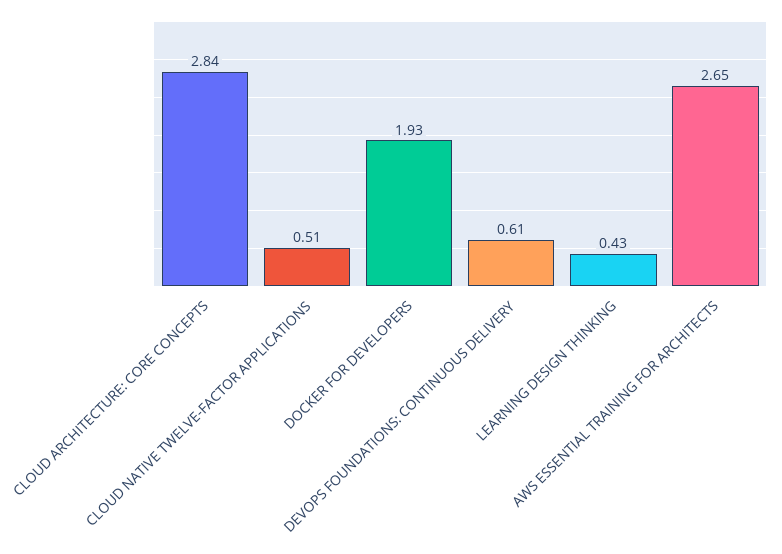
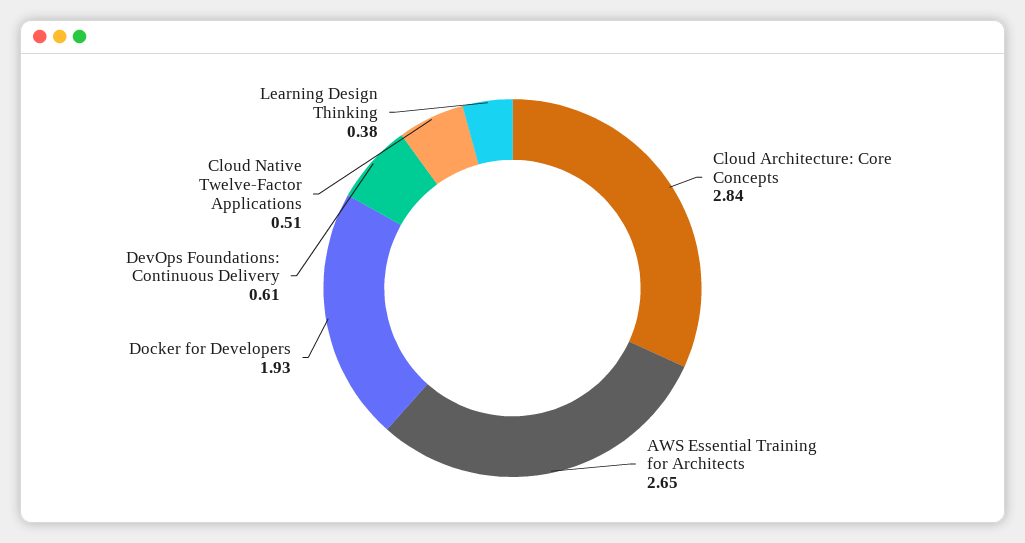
  {
    "CLOUD ARCHITECTURE: CORE CONCEPTS": 2.84,
    "CLOUD NATIVE TWELVE-FACTOR APPLICATIONS": 0.51,
    "DOCKER FOR DEVELOPERS": 1.93,
    "DEVOPS FOUNDATIONS: CONTINUOUS DELIVERY": 0.61,
-   "LEARNING DESIGN THINKING": 0.43,
+   "LEARNING DESIGN THINKING": 0.38,
    "AWS ESSENTIAL TRAINING FOR ARCHITECTS": 2.65
  }

